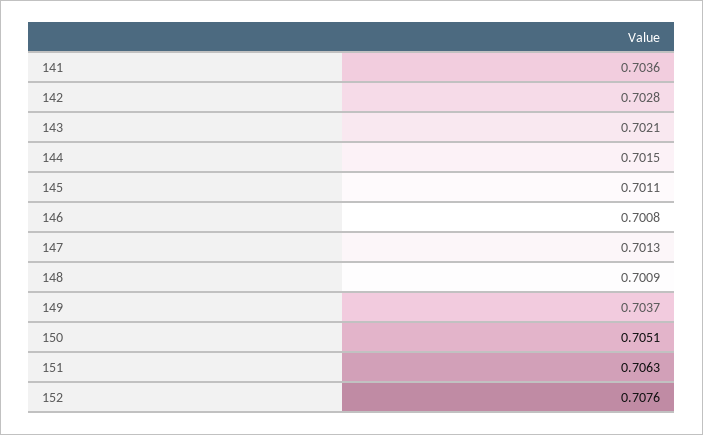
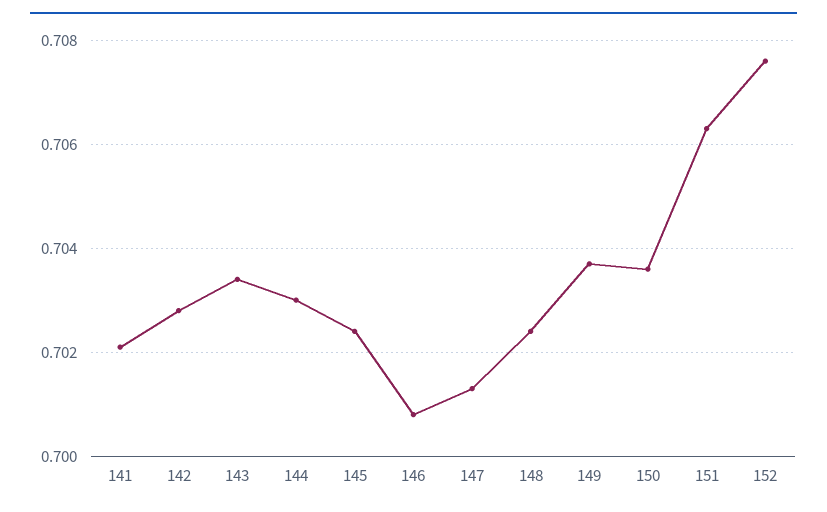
  {
-   "141": 0.7036,
+   "141": 0.702,
    "142": 0.7028,
-   "143": 0.7021,
+   "143": 0.7035,
-   "144": 0.7015,
+   "144": 0.703,
-   "145": 0.7011,
+   "145": 0.7025,
    "146": 0.7008,
    "147": 0.7013,
-   "148": 0.7009,
+   "148": 0.7025,
    "149": 0.7037,
-   "150": 0.7051,
+   "150": 0.7035,
    "151": 0.7063,
    "152": 0.7076
  }

